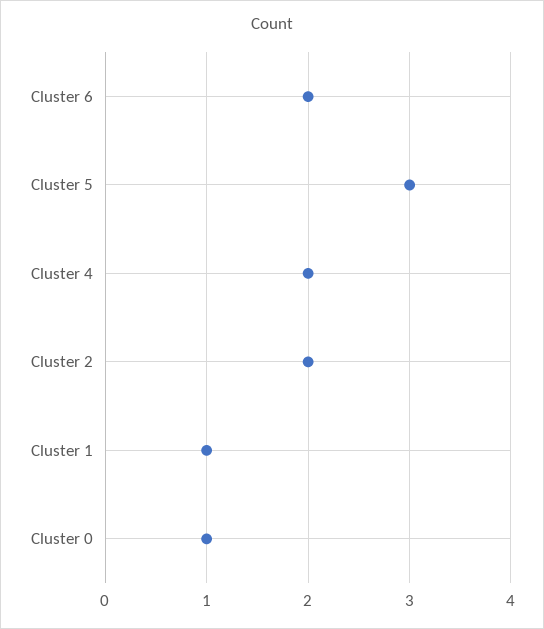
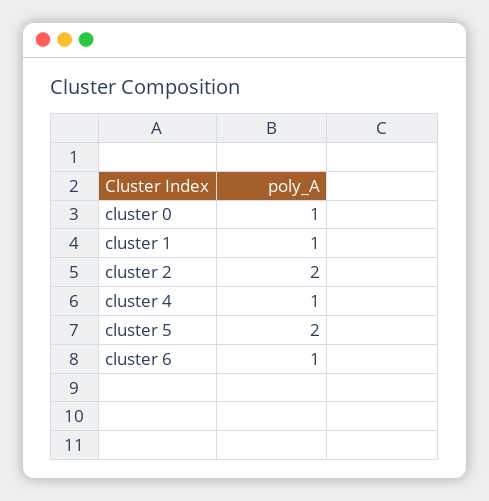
  {
-   "Cluster 6": 2,
+   "Cluster 6": 1,
-   "Cluster 5": 3,
+   "Cluster 5": 2,
-   "Cluster 4": 2,
+   "Cluster 4": 1,
    "Cluster 2": 2,
    "Cluster 1": 1,
    "Cluster 0": 1
  }

